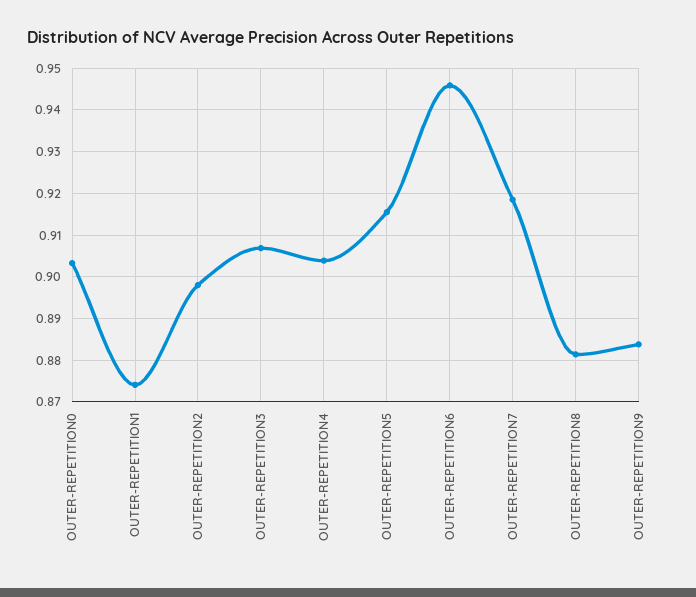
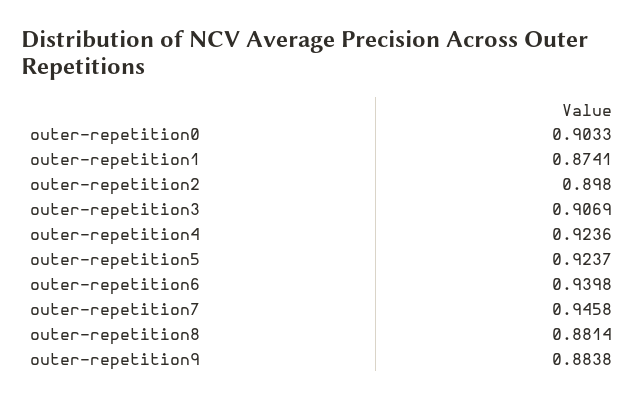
  {
    "OUTER-REPETITION0": 0.9033,
    "OUTER-REPETITION1": 0.8741,
    "OUTER-REPETITION2": 0.898,
    "OUTER-REPETITION3": 0.9069,
-   "OUTER-REPETITION4": 0.904,
+   "OUTER-REPETITION4": 0.9236,
-   "OUTER-REPETITION5": 0.916,
+   "OUTER-REPETITION5": 0.9237,
-   "OUTER-REPETITION6": 0.946,
+   "OUTER-REPETITION6": 0.9398,
-   "OUTER-REPETITION7": 0.918,
+   "OUTER-REPETITION7": 0.9458,
    "OUTER-REPETITION8": 0.8814,
    "OUTER-REPETITION9": 0.8838
  }

